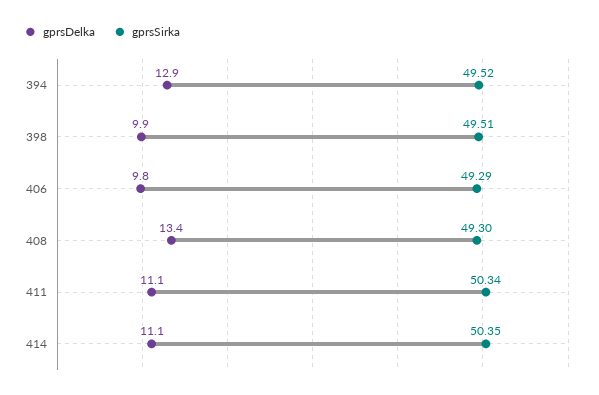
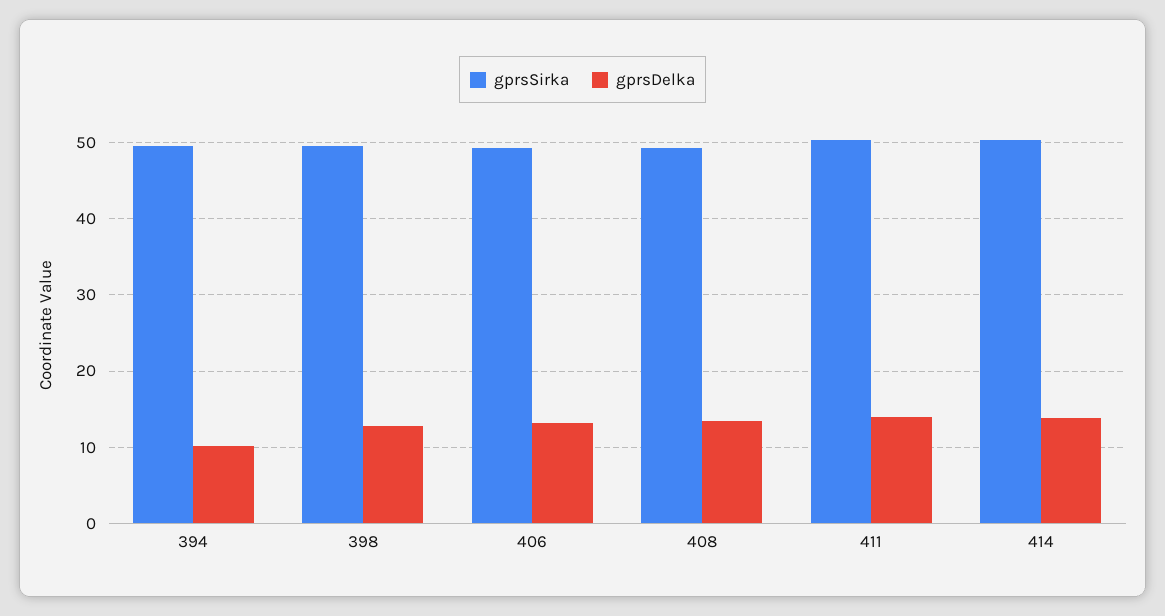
  {
    "gprsDelka": {
-     "394": 12.9,
+     "394": 10,
-     "398": 9.9,
+     "398": 13,
-     "406": 9.8,
+     "406": 13,
      "408": 13.4,
-     "411": 11.1,
+     "411": 14,
-     "414": 11.1
+     "414": 14
    },
    "gprsSirka": {
      "394": 49.52,
      "398": 49.51,
      "406": 49.29,
      "408": 49.3,
      "411": 50.34,
      "414": 50.35
    }
  }

